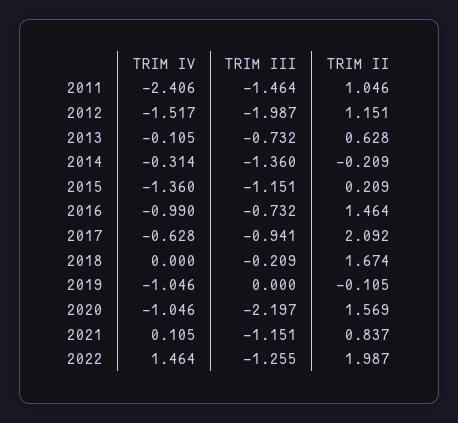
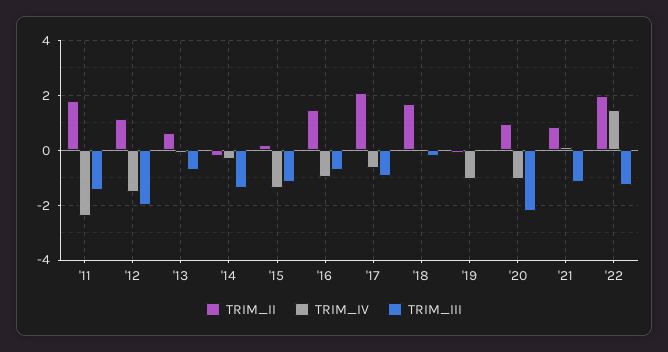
  {
    "TRIM IV": {
      "2011": -2.406,
      "2012": -1.517,
      "2013": -0.105,
      "2014": -0.314,
      "2015": -1.36,
      "2016": -0.99,
      "2017": -0.628,
      "2018": 0,
      "2019": -1.046,
      "2020": -1.046,
      "2021": 0.105,
      "2022": 1.464
    },
    "TRIM III": {
      "2011": -1.464,
      "2012": -1.987,
      "2013": -0.732,
      "2014": -1.36,
      "2015": -1.151,
      "2016": -0.732,
      "2017": -0.941,
      "2018": -0.209,
      "2019": 0,
      "2020": -2.197,
      "2021": -1.151,
      "2022": -1.255
    },
    "TRIM II": {
-     "2011": 1.046,
+     "2011": 1.75,
      "2012": 1.151,
      "2013": 0.628,
      "2014": -0.209,
      "2015": 0.209,
      "2016": 1.464,
      "2017": 2.092,
      "2018": 1.674,
      "2019": -0.105,
-     "2020": 1.569,
+     "2020": 1,
      "2021": 0.837,
      "2022": 1.987
    }
  }

